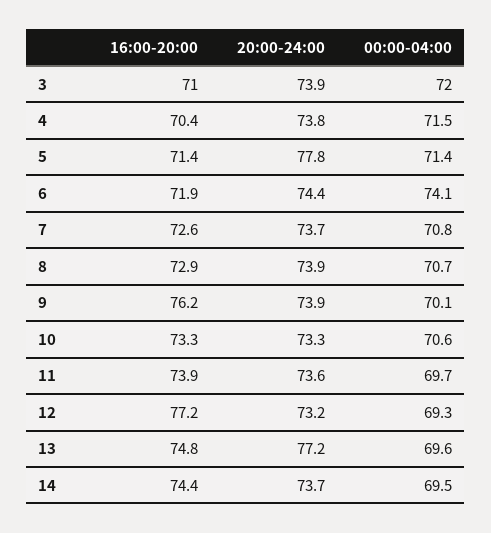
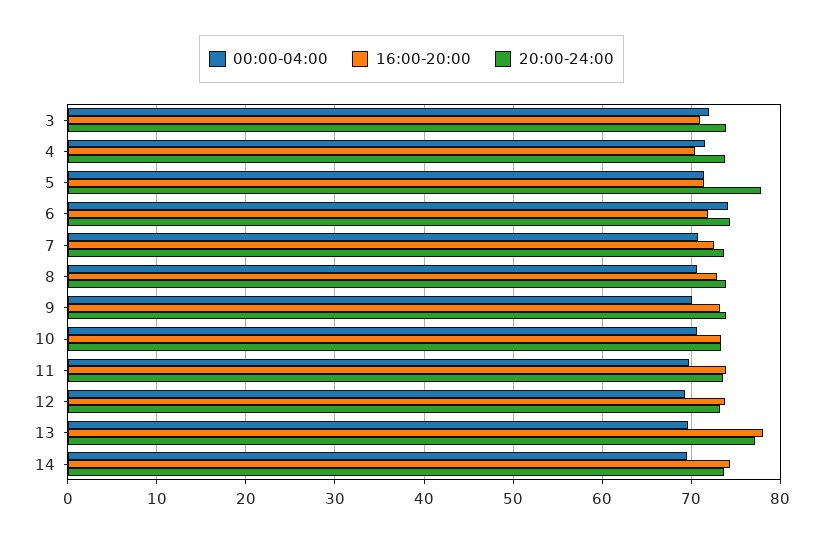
  {
    "16:00-20:00": {
      "3": 71,
      "4": 70.4,
      "5": 71.4,
      "6": 71.9,
      "7": 72.6,
      "8": 72.9,
-     "9": 76.2,
+     "9": 73,
      "10": 73.3,
      "11": 73.9,
-     "12": 77.2,
+     "12": 74,
-     "13": 74.8,
+     "13": 78,
      "14": 74.4
    },
    "20:00-24:00": {
      "3": 73.9,
      "4": 73.8,
      "5": 77.8,
      "6": 74.4,
      "7": 73.7,
      "8": 73.9,
      "9": 73.9,
      "10": 73.3,
      "11": 73.6,
      "12": 73.2,
      "13": 77.2,
      "14": 73.7
    },
    "00:00-04:00": {
      "3": 72,
      "4": 71.5,
      "5": 71.4,
      "6": 74.1,
      "7": 70.8,
      "8": 70.7,
      "9": 70.1,
      "10": 70.6,
      "11": 69.7,
      "12": 69.3,
      "13": 69.6,
      "14": 69.5
    }
  }

